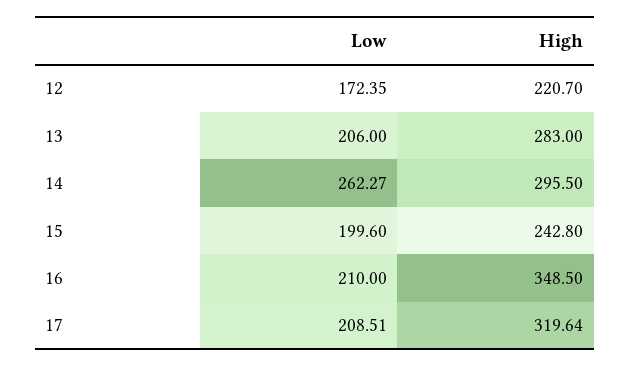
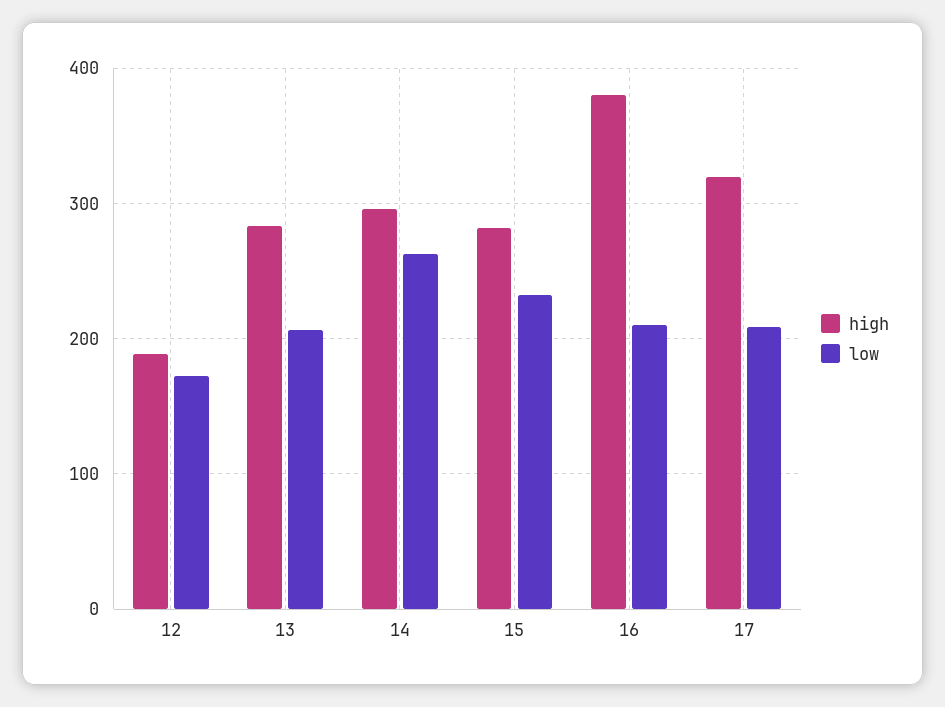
  {
    "Low": {
      "12": 172.35,
      "13": 206,
      "14": 262.27,
-     "15": 199.6,
+     "15": 230,
      "16": 210,
      "17": 208.51
    },
    "High": {
-     "12": 220.7,
+     "12": 190,
      "13": 283,
      "14": 295.5,
-     "15": 242.8,
+     "15": 280,
-     "16": 348.5,
+     "16": 380,
      "17": 319.64
    }
  }

